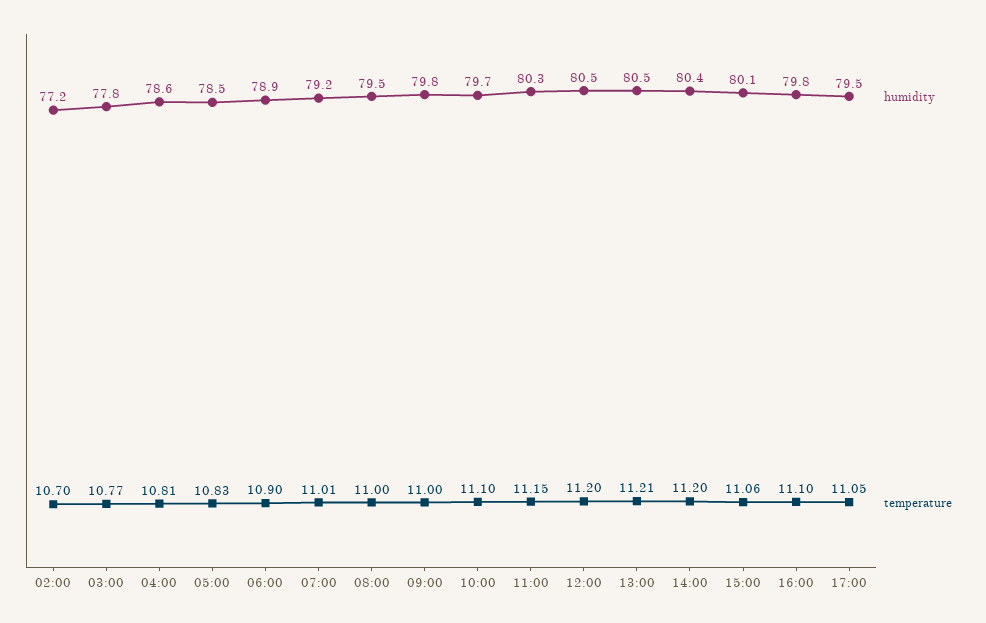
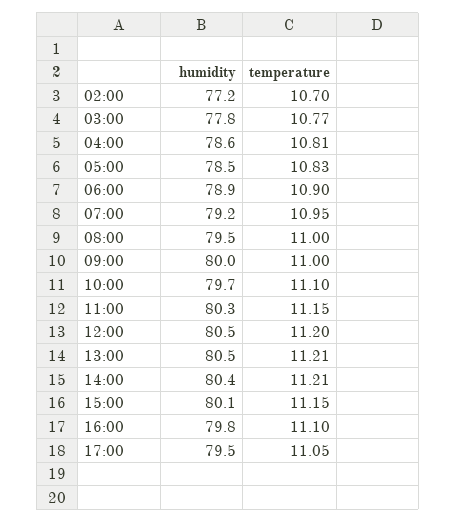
  {
    "humidity": {
      "02:00": 77.2,
      "03:00": 77.8,
      "04:00": 78.6,
      "05:00": 78.5,
      "06:00": 78.9,
      "07:00": 79.2,
      "08:00": 79.5,
-     "09:00": 79.8,
+     "09:00": 80,
      "10:00": 79.7,
      "11:00": 80.3,
      "12:00": 80.5,
      "13:00": 80.5,
      "14:00": 80.4,
      "15:00": 80.1,
      "16:00": 79.8,
      "17:00": 79.5
    },
    "temperature": {
      "02:00": 10.7,
      "03:00": 10.77,
      "04:00": 10.81,
      "05:00": 10.83,
      "06:00": 10.9,
-     "07:00": 11.01,
+     "07:00": 10.95,
      "08:00": 11,
      "09:00": 11,
      "10:00": 11.1,
      "11:00": 11.15,
      "12:00": 11.2,
      "13:00": 11.21,
-     "14:00": 11.2,
+     "14:00": 11.21,
-     "15:00": 11.06,
+     "15:00": 11.15,
      "16:00": 11.1,
      "17:00": 11.05
    }
  }

